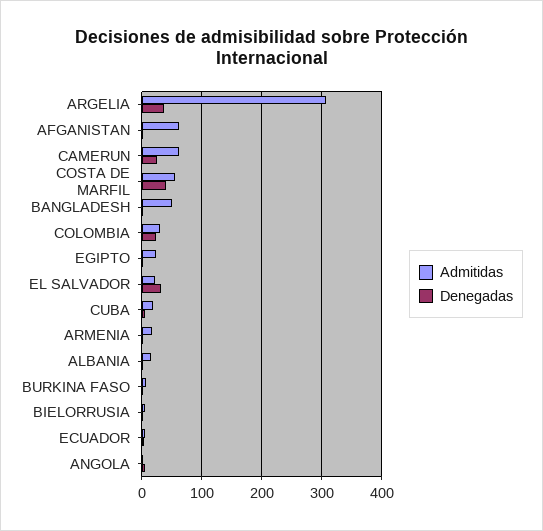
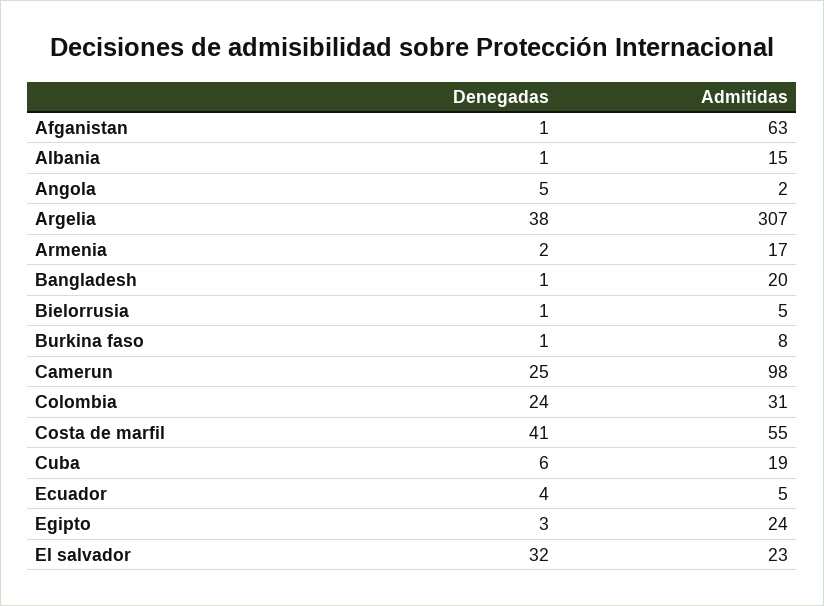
  {
    "Admitidas": {
      "ARGELIA": 307,
      "AFGANISTAN": 63,
-     "CAMERUN": 60,
+     "CAMERUN": 98,
      "COSTA DE MARFIL": 55,
-     "BANGLADESH": 50,
+     "BANGLADESH": 20,
      "COLOMBIA": 31,
      "EGIPTO": 24,
      "EL SALVADOR": 23,
      "CUBA": 19,
      "ARMENIA": 17,
      "ALBANIA": 15,
      "BURKINA FASO": 8,
      "BIELORRUSIA": 5,
      "ECUADOR": 5,
      "ANGOLA": 2
    },
    "Denegadas": {
      "ARGELIA": 38,
      "AFGANISTAN": 1,
      "CAMERUN": 25,
      "COSTA DE MARFIL": 41,
      "BANGLADESH": 1,
      "COLOMBIA": 24,
      "EGIPTO": 3,
      "EL SALVADOR": 32,
      "CUBA": 6,
      "ARMENIA": 2,
      "ALBANIA": 1,
      "BURKINA FASO": 1,
      "BIELORRUSIA": 1,
      "ECUADOR": 4,
      "ANGOLA": 5
    }
  }

